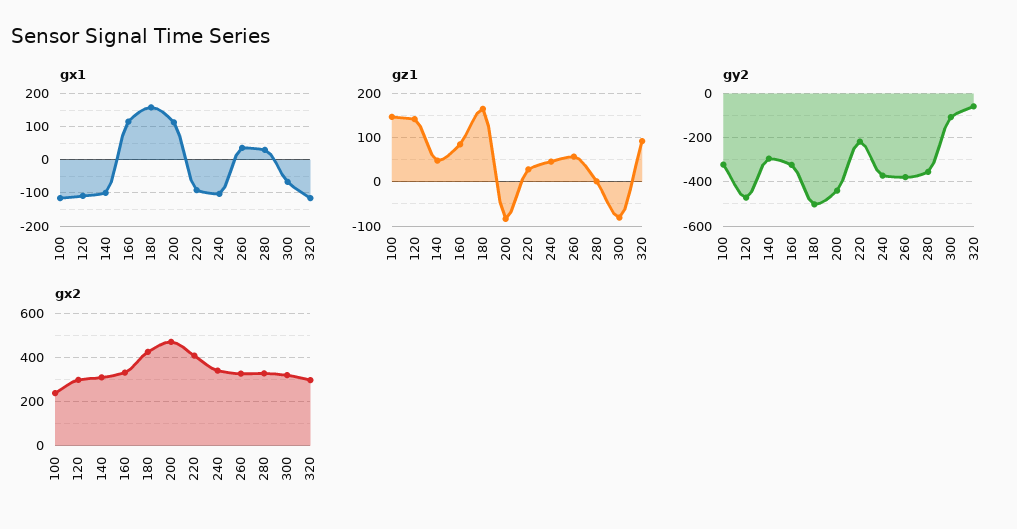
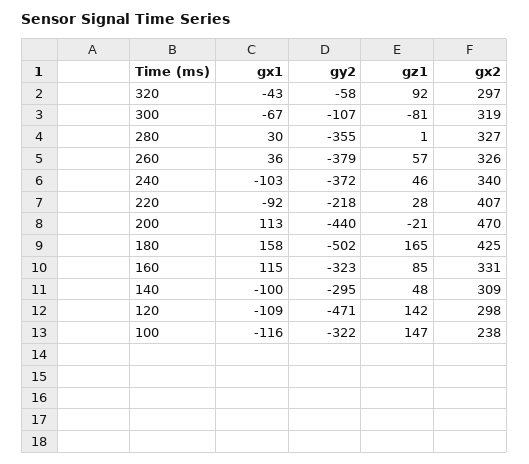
  {
    "gx1": {
      "100": -116,
      "120": -109,
      "140": -100,
      "160": 115,
      "180": 158,
      "200": 113,
      "220": -92,
      "240": -103,
      "260": 36,
      "280": 30,
      "300": -67,
-     "320": -120
+     "320": -43
    },
    "gz1": {
      "100": 147,
      "120": 142,
      "140": 48,
      "160": 85,
      "180": 165,
-     "200": -80,
+     "200": -21,
      "220": 28,
      "240": 46,
      "260": 57,
      "280": 1,
      "300": -81,
      "320": 92
    },
    "gy2": {
      "100": -322,
      "120": -471,
      "140": -295,
      "160": -323,
      "180": -502,
      "200": -440,
      "220": -218,
      "240": -372,
      "260": -379,
      "280": -355,
      "300": -107,
      "320": -58
    },
    "gx2": {
      "100": 238,
      "120": 298,
      "140": 309,
      "160": 331,
      "180": 425,
      "200": 470,
      "220": 407,
      "240": 340,
      "260": 326,
      "280": 327,
      "300": 319,
      "320": 297
    }
  }

